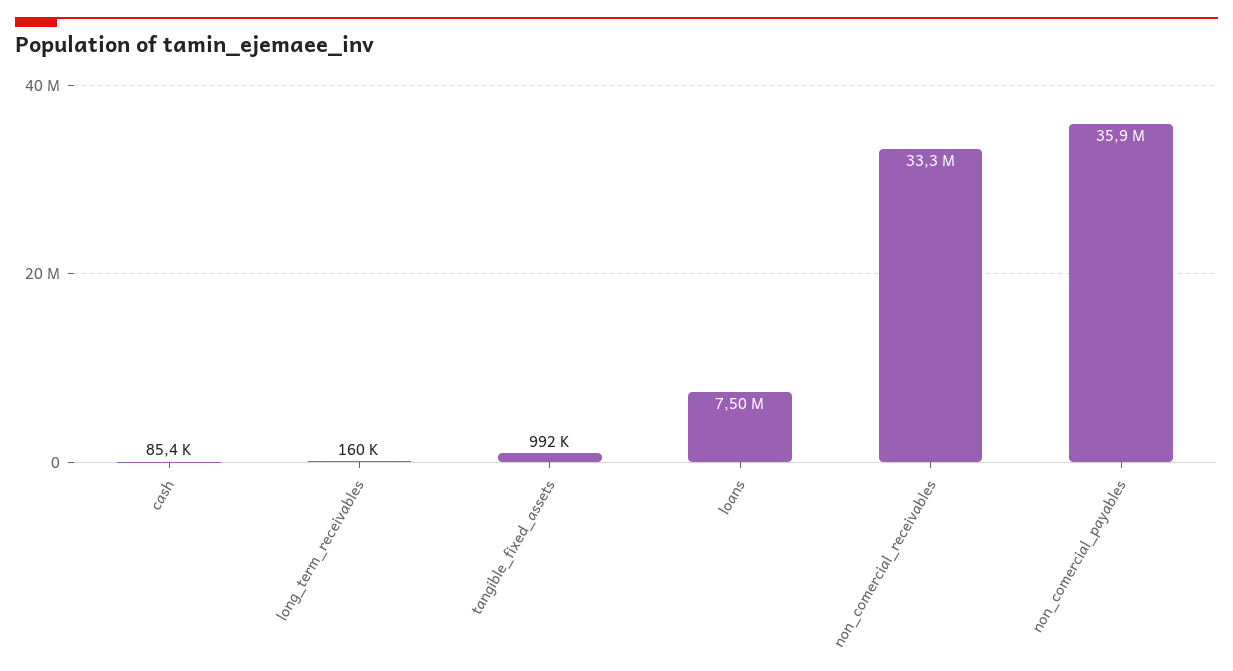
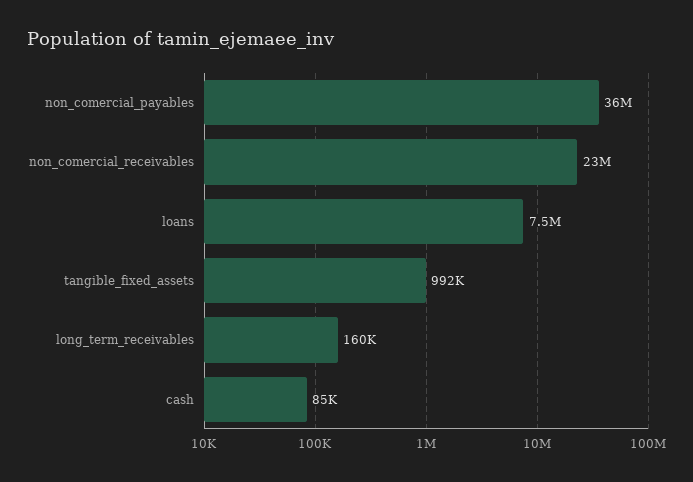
  {
    "cash": 85400,
    "long_term_receivables": 160000,
    "tangible_fixed_assets": 992000,
    "loans": 7500000,
-   "non_comercial_receivables": 33300000,
+   "non_comercial_receivables": 23000000,
    "non_comercial_payables": 35900000
  }

